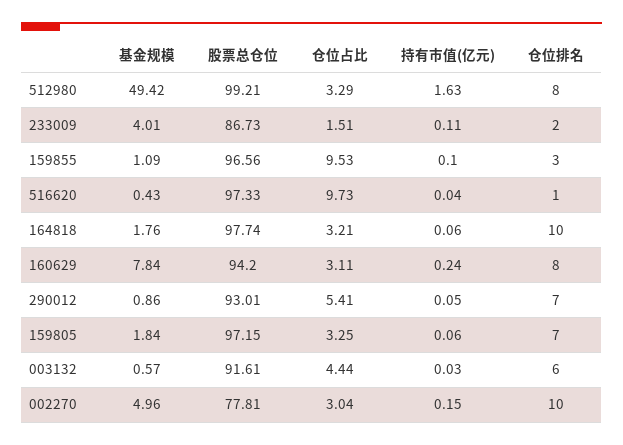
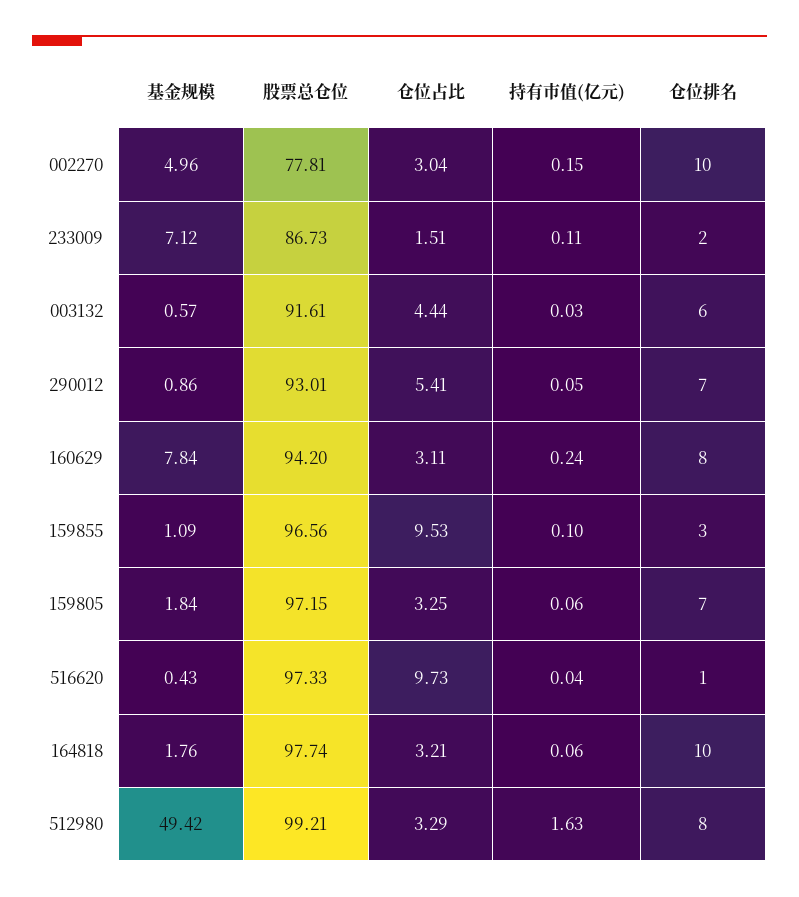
  {
    "基金规模": {
      "512980": 49.42,
-     "233009": 4.01,
+     "233009": 7.12,
      "159855": 1.09,
      "516620": 0.43,
      "164818": 1.76,
      "160629": 7.84,
      "290012": 0.86,
      "159805": 1.84,
      "003132": 0.57,
      "002270": 4.96
    },
    "股票总仓位": {
      "512980": 99.21,
      "233009": 86.73,
      "159855": 96.56,
      "516620": 97.33,
      "164818": 97.74,
      "160629": 94.2,
      "290012": 93.01,
      "159805": 97.15,
      "003132": 91.61,
      "002270": 77.81
    },
    "仓位占比": {
      "512980": 3.29,
      "233009": 1.51,
      "159855": 9.53,
      "516620": 9.73,
      "164818": 3.21,
      "160629": 3.11,
      "290012": 5.41,
      "159805": 3.25,
      "003132": 4.44,
      "002270": 3.04
    },
    "持有市值(亿元)": {
      "512980": 1.63,
      "233009": 0.11,
      "159855": 0.1,
      "516620": 0.04,
      "164818": 0.06,
      "160629": 0.24,
      "290012": 0.05,
      "159805": 0.06,
      "003132": 0.03,
      "002270": 0.15
    },
    "仓位排名": {
      "512980": 8,
      "233009": 2,
      "159855": 3,
      "516620": 1,
      "164818": 10,
      "160629": 8,
      "290012": 7,
      "159805": 7,
      "003132": 6,
      "002270": 10
    }
  }

